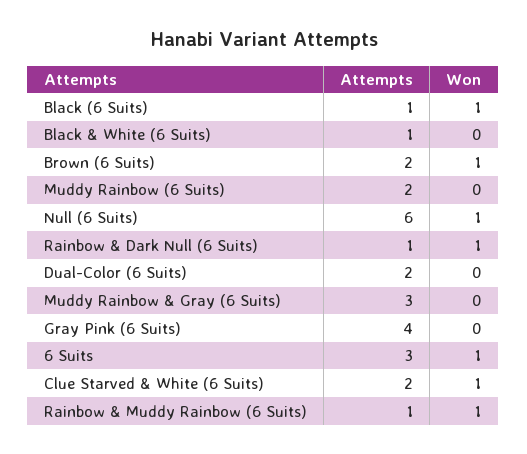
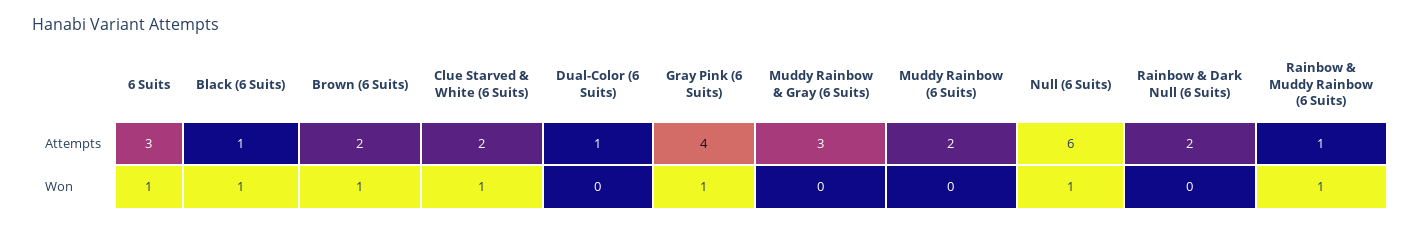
  {
    "Attempts": {
      "Black (6 Suits)": 1,
-     "Black & White (6 Suits)": 1,
      "Brown (6 Suits)": 2,
      "Muddy Rainbow (6 Suits)": 2,
      "Null (6 Suits)": 6,
-     "Rainbow & Dark Null (6 Suits)": 1,
+     "Rainbow & Dark Null (6 Suits)": 2,
-     "Dual-Color (6 Suits)": 2,
+     "Dual-Color (6 Suits)": 1,
      "Muddy Rainbow & Gray (6 Suits)": 3,
      "Gray Pink (6 Suits)": 4,
      "6 Suits": 3,
      "Clue Starved & White (6 Suits)": 2,
      "Rainbow & Muddy Rainbow (6 Suits)": 1
    },
    "Won": {
      "Black (6 Suits)": 1,
-     "Black & White (6 Suits)": 0,
      "Brown (6 Suits)": 1,
      "Muddy Rainbow (6 Suits)": 0,
      "Null (6 Suits)": 1,
-     "Rainbow & Dark Null (6 Suits)": 1,
+     "Rainbow & Dark Null (6 Suits)": 0,
      "Dual-Color (6 Suits)": 0,
      "Muddy Rainbow & Gray (6 Suits)": 0,
-     "Gray Pink (6 Suits)": 0,
+     "Gray Pink (6 Suits)": 1,
      "6 Suits": 1,
      "Clue Starved & White (6 Suits)": 1,
      "Rainbow & Muddy Rainbow (6 Suits)": 1
    }
  }

